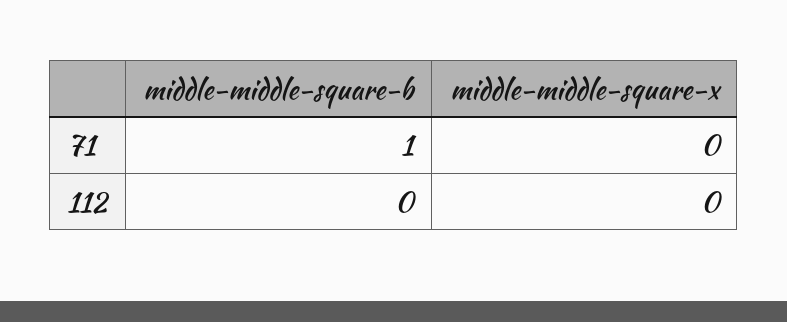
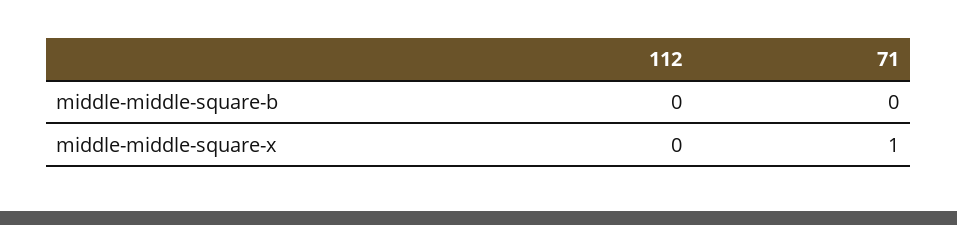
  {
    "middle-middle-square-b": {
-     "71": 1,
+     "71": 0,
      "112": 0
    },
    "middle-middle-square-x": {
-     "71": 0,
+     "71": 1,
      "112": 0
    }
  }

